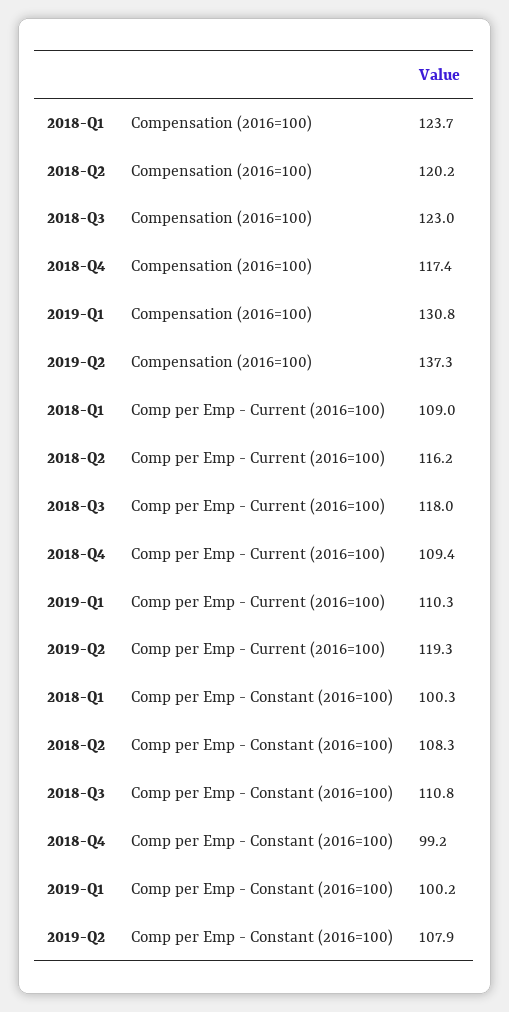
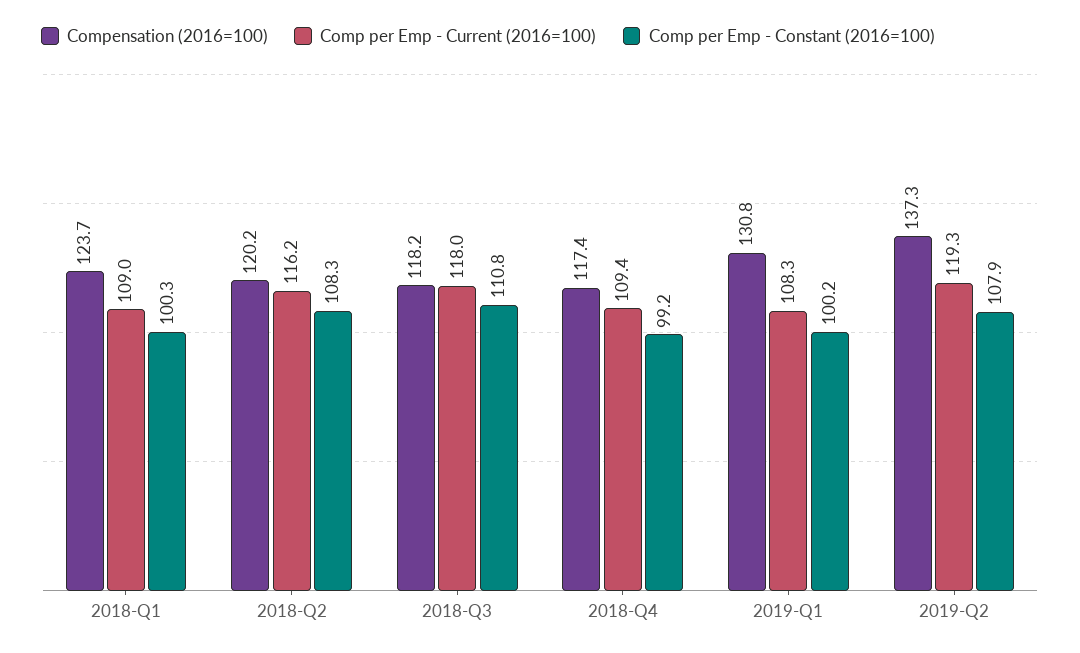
  {
    "Compensation (2016=100)": {
      "2018-Q1": 123.7,
      "2018-Q2": 120.2,
-     "2018-Q3": 123,
+     "2018-Q3": 118.2,
      "2018-Q4": 117.4,
      "2019-Q1": 130.8,
      "2019-Q2": 137.3
    },
    "Comp per Emp - Current (2016=100)": {
      "2018-Q1": 109,
      "2018-Q2": 116.2,
      "2018-Q3": 118,
      "2018-Q4": 109.4,
-     "2019-Q1": 110.3,
+     "2019-Q1": 108.3,
      "2019-Q2": 119.3
    },
    "Comp per Emp - Constant (2016=100)": {
      "2018-Q1": 100.3,
      "2018-Q2": 108.3,
      "2018-Q3": 110.8,
      "2018-Q4": 99.2,
      "2019-Q1": 100.2,
      "2019-Q2": 107.9
    }
  }

